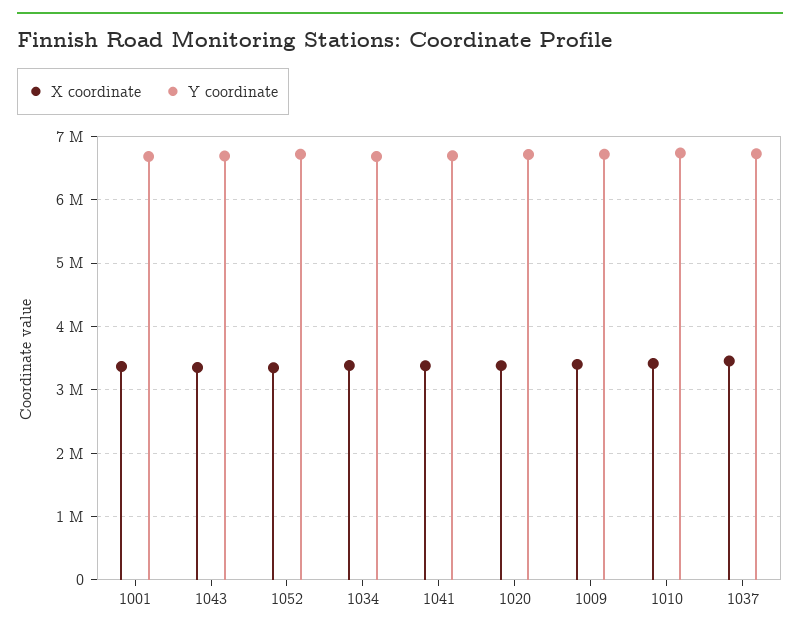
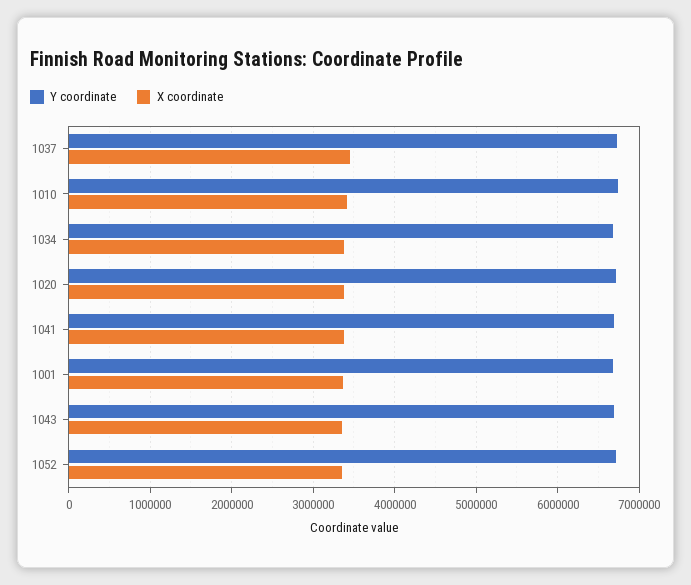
  {
    "X coordinate": {
      "1001": 3400000,
      "1043": 3400000,
      "1052": 3300000,
      "1034": 3400000,
      "1041": 3400000,
      "1020": 3400000,
-     "1009": 3400000,
      "1010": 3400000,
      "1037": 3500000
    },
    "Y coordinate": {
      "1001": 6700000,
      "1043": 6700000,
      "1052": 6700000,
      "1034": 6700000,
      "1041": 6700000,
      "1020": 6700000,
-     "1009": 6700000,
      "1010": 6700000,
      "1037": 6700000
    }
  }

